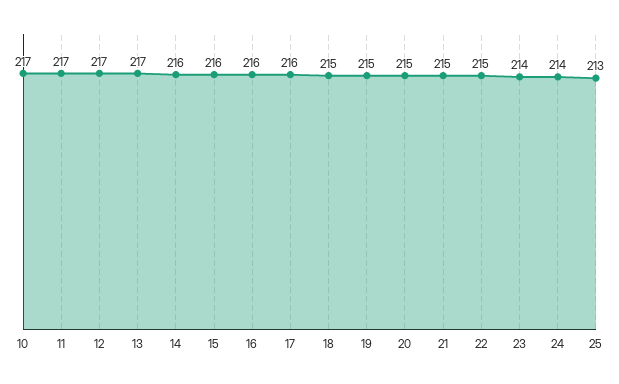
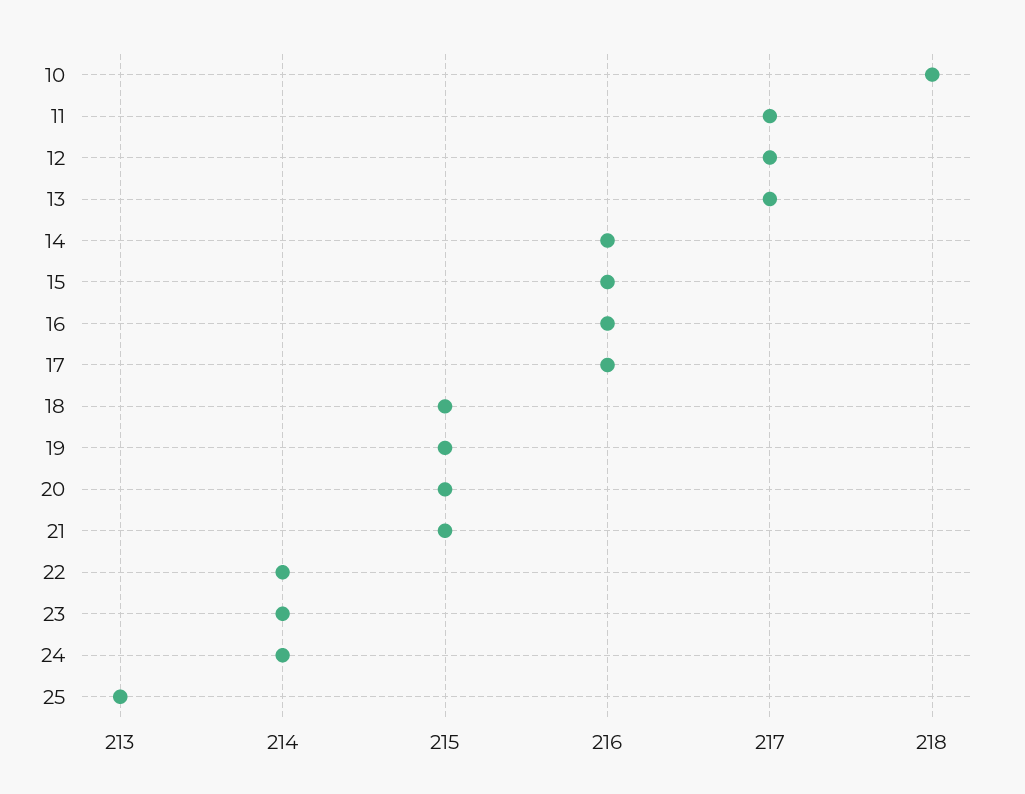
  {
-   "10": 217,
+   "10": 218,
    "11": 217,
    "12": 217,
    "13": 217,
    "14": 216,
    "15": 216,
    "16": 216,
    "17": 216,
    "18": 215,
    "19": 215,
    "20": 215,
    "21": 215,
-   "22": 215,
+   "22": 214,
    "23": 214,
    "24": 214,
    "25": 213
  }

